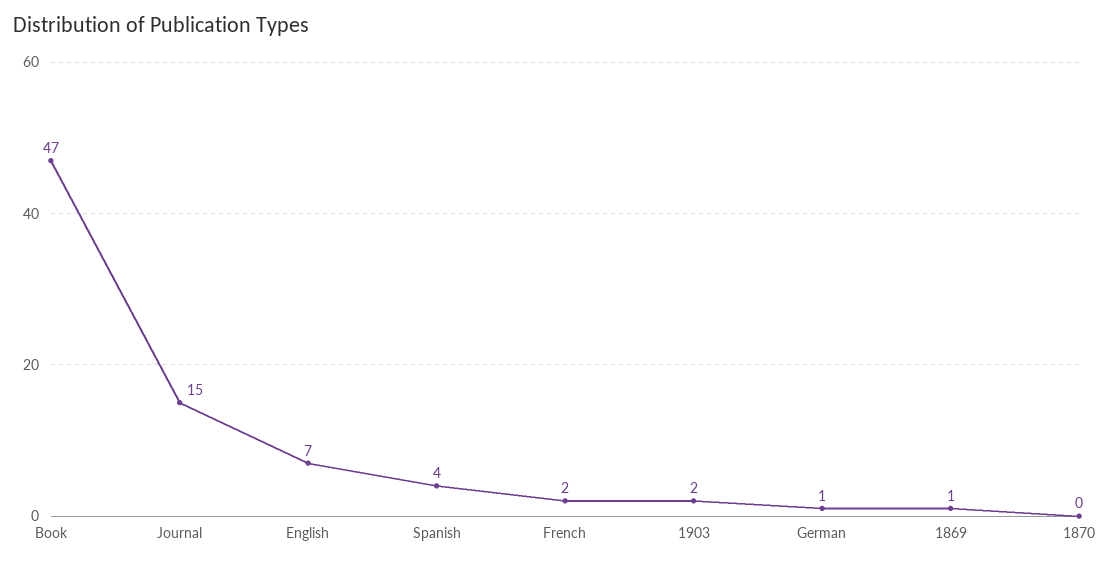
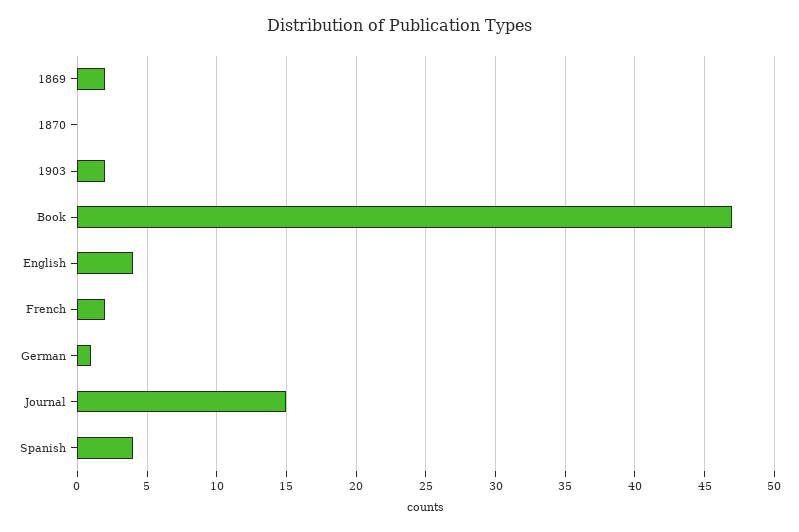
  {
    "Book": 47,
    "Journal": 15,
-   "English": 7,
+   "English": 4,
    "Spanish": 4,
    "French": 2,
    "1903": 2,
    "German": 1,
-   "1869": 1,
+   "1869": 2,
    "1870": 0
  }

